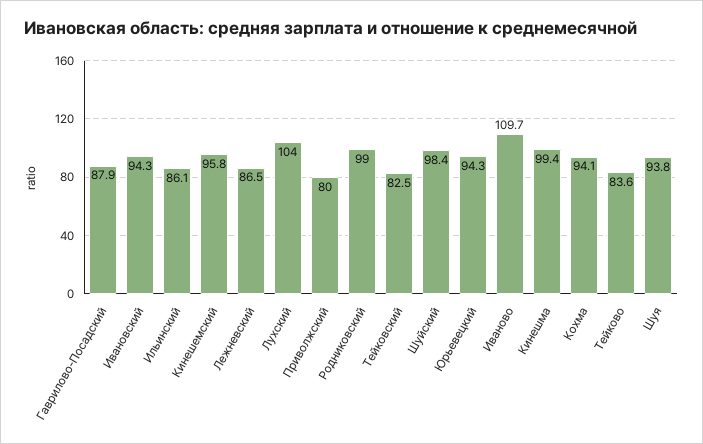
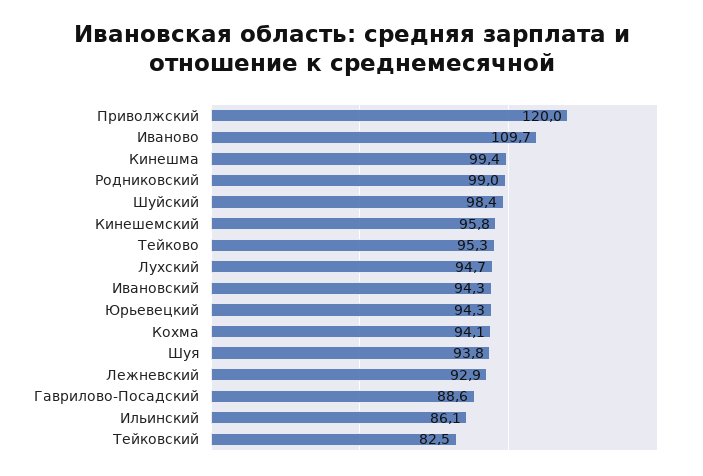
  {
-   "Гаврилово-Посадский": 87.9,
+   "Гаврилово-Посадский": 88.6,
    "Ивановский": 94.3,
    "Ильинский": 86.1,
    "Кинешемский": 95.8,
-   "Лежневский": 86.5,
+   "Лежневский": 92.9,
-   "Лухский": 104,
+   "Лухский": 94.7,
-   "Приволжский": 80,
+   "Приволжский": 120,
    "Родниковский": 99,
    "Тейковский": 82.5,
    "Шуйский": 98.4,
    "Юрьевецкий": 94.3,
    "Иваново": 109.7,
    "Кинешма": 99.4,
    "Кохма": 94.1,
-   "Тейково": 83.6,
+   "Тейково": 95.3,
    "Шуя": 93.8
  }

